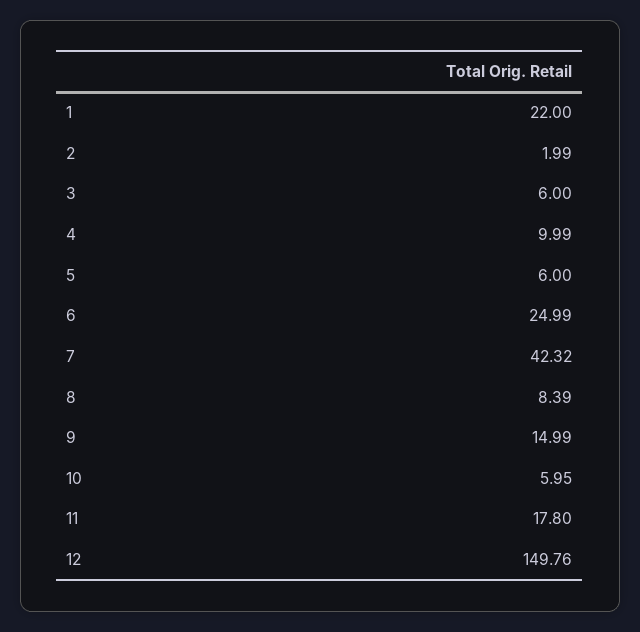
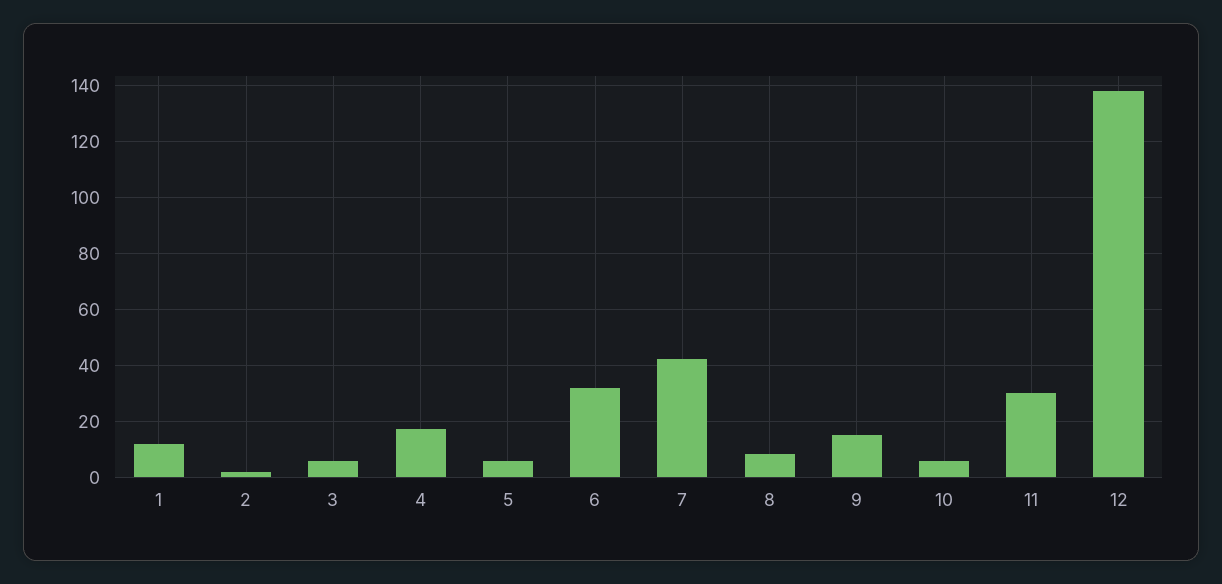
  {
-   "1": 22,
+   "1": 12.5,
    "2": 1.99,
    "3": 6,
-   "4": 9.99,
+   "4": 17.5,
    "5": 6,
-   "6": 24.99,
+   "6": 32.5,
    "7": 42.32,
    "8": 8.39,
    "9": 14.99,
    "10": 5.95,
-   "11": 17.8,
+   "11": 30,
-   "12": 149.76
+   "12": 137.5
  }

